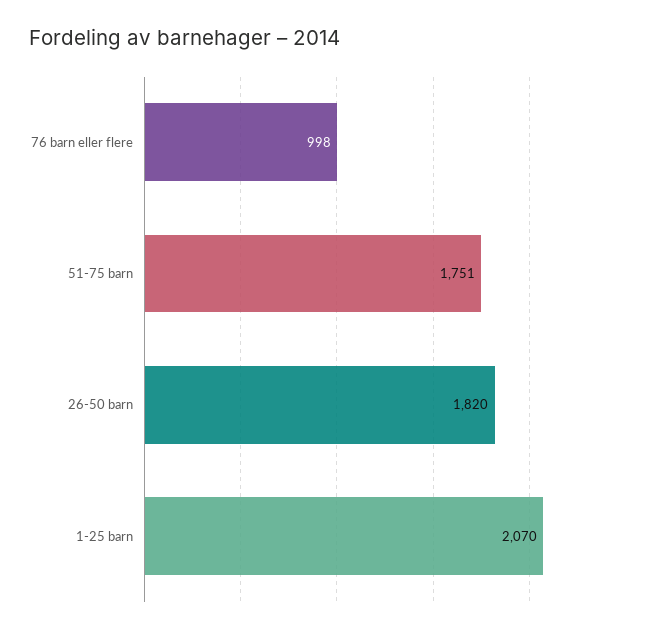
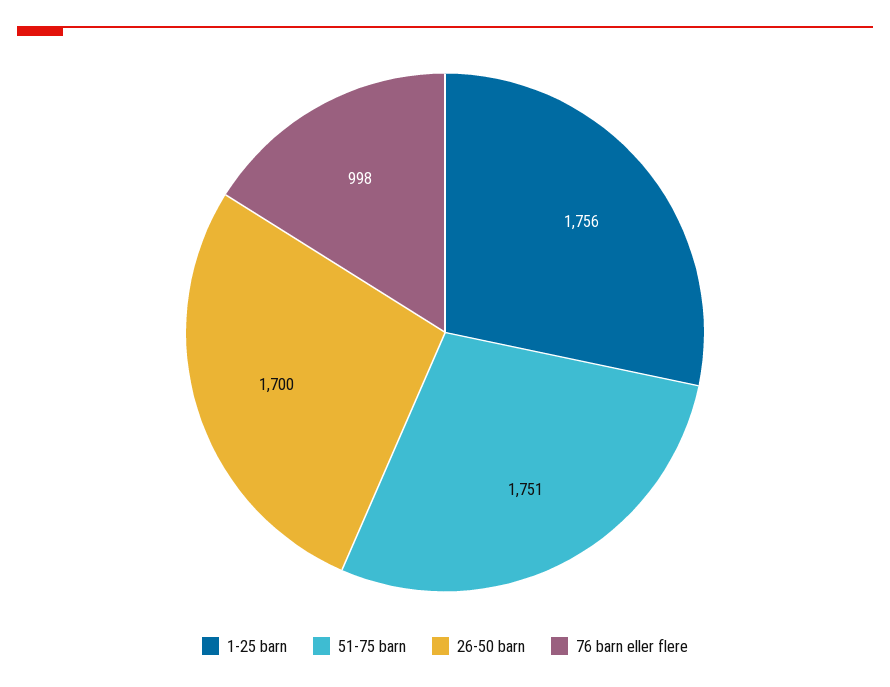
  {
    "76 barn eller flere": 998,
    "51-75 barn": 1751,
-   "26-50 barn": 1820,
+   "26-50 barn": 1700,
-   "1-25 barn": 2070
+   "1-25 barn": 1756
  }

